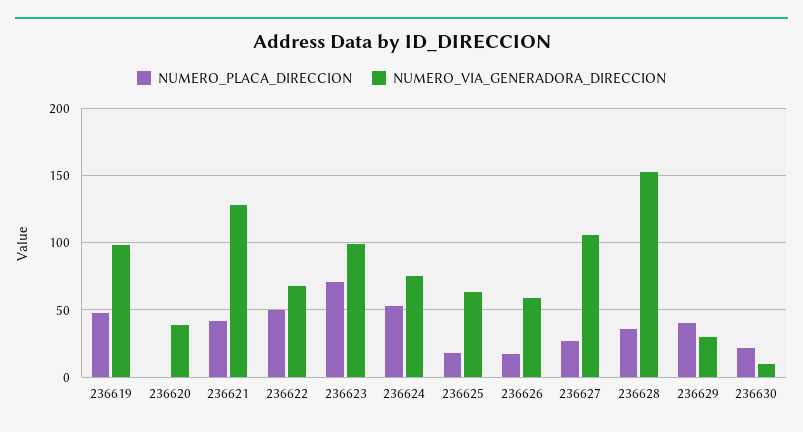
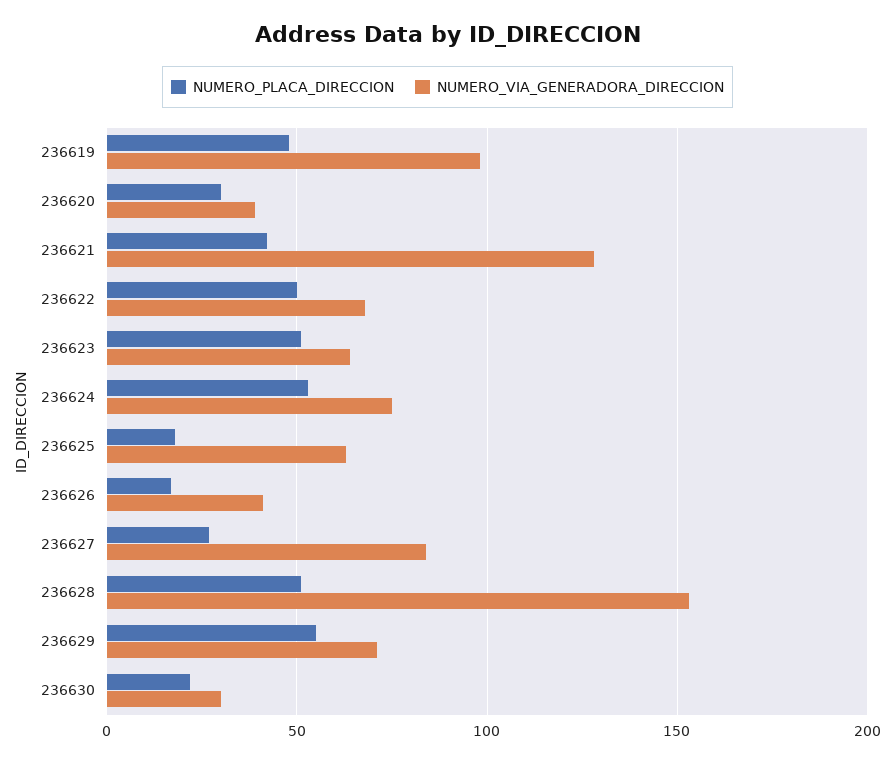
  {
    "NUMERO_PLACA_DIRECCION": {
      "236619": 50,
-     "236620": 0,
+     "236620": 30,
      "236621": 40,
      "236622": 50,
-     "236623": 70,
+     "236623": 50,
      "236624": 55,
      "236625": 20,
      "236626": 15,
      "236627": 25,
-     "236628": 35,
+     "236628": 50,
-     "236629": 40,
+     "236629": 55,
      "236630": 20
    },
    "NUMERO_VIA_GENERADORA_DIRECCION": {
      "236619": 100,
      "236620": 40,
      "236621": 130,
      "236622": 70,
-     "236623": 100,
+     "236623": 65,
      "236624": 75,
      "236625": 65,
-     "236626": 60,
+     "236626": 40,
-     "236627": 105,
+     "236627": 85,
      "236628": 155,
-     "236629": 30,
+     "236629": 70,
-     "236630": 10
+     "236630": 30
    }
  }

